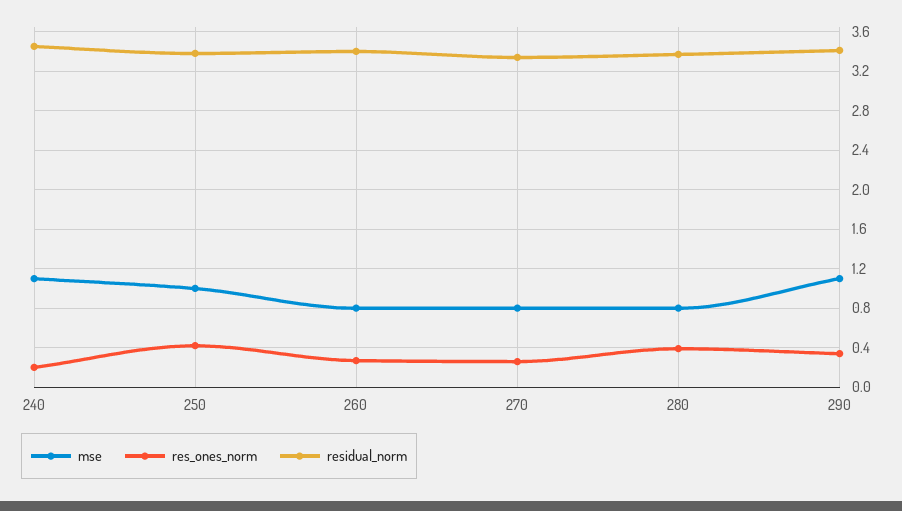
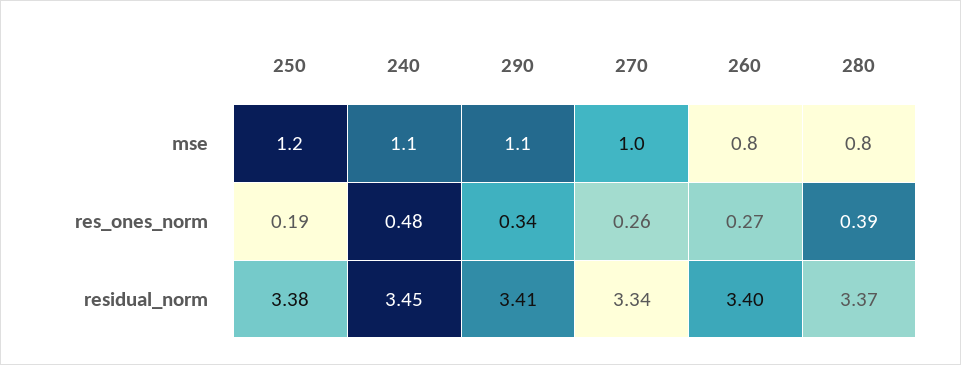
  {
    "mse": {
      "240": 1.1,
-     "250": 1,
+     "250": 1.2,
      "260": 0.8,
-     "270": 0.8,
+     "270": 1,
      "280": 0.8,
      "290": 1.1
    },
    "res_ones_norm": {
-     "240": 0.2,
+     "240": 0.48,
-     "250": 0.4,
+     "250": 0.19,
      "260": 0.27,
      "270": 0.26,
      "280": 0.39,
      "290": 0.34
    },
    "residual_norm": {
      "240": 3.45,
      "250": 3.38,
      "260": 3.4,
      "270": 3.34,
      "280": 3.37,
      "290": 3.41
    }
  }

